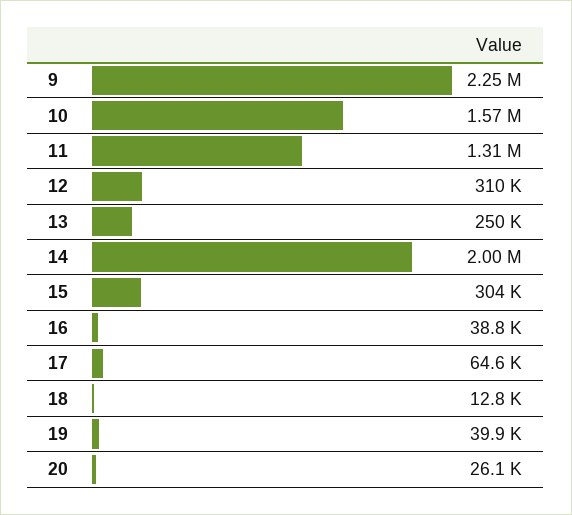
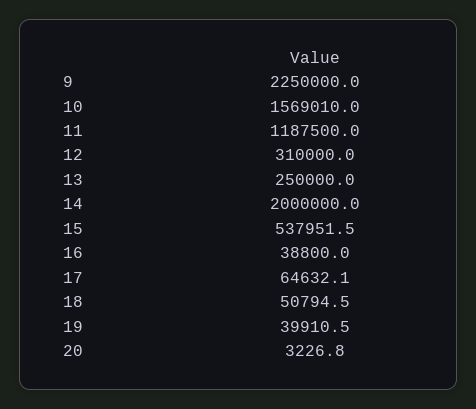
  {
    "9": 2250000,
    "10": 1569010,
-   "11": 1310000,
+   "11": 1187500,
    "12": 310000,
    "13": 250000,
    "14": 2000000,
-   "15": 304000,
+   "15": 537951.5,
    "16": 38800,
    "17": 64632.1,
-   "18": 12800,
+   "18": 50794.5,
    "19": 39910.5,
-   "20": 26100
+   "20": 3226.8
  }

